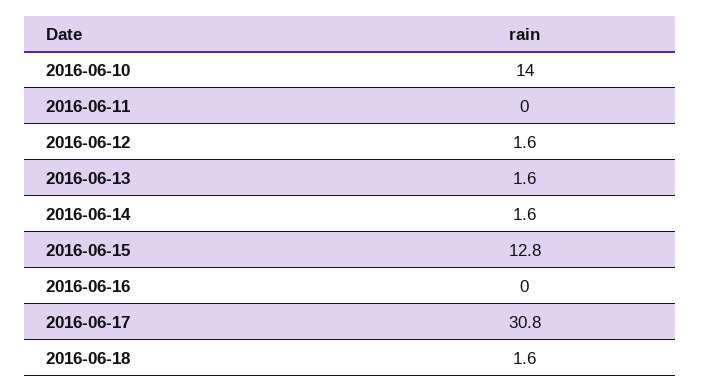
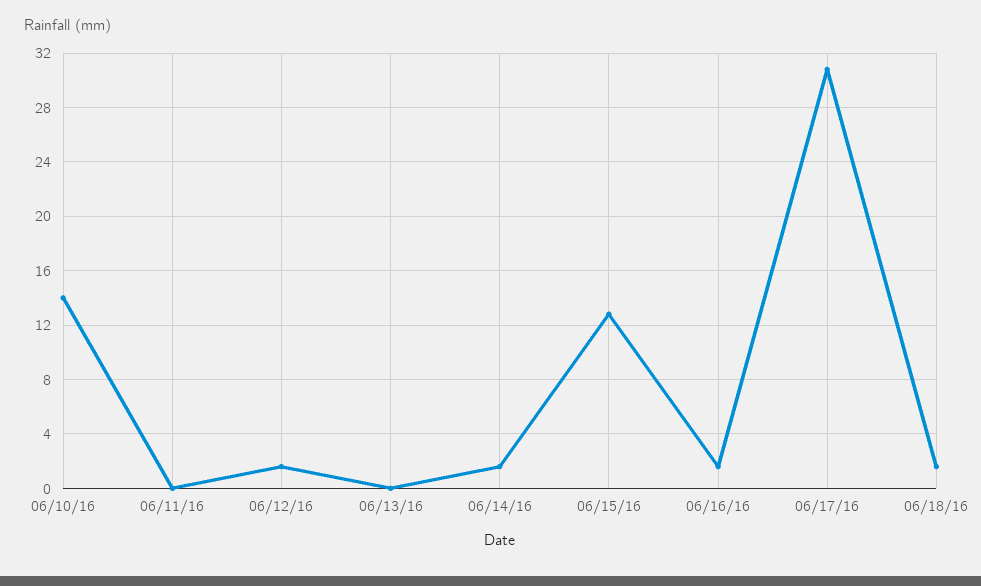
  {
    "2016-06-10": 14,
    "2016-06-11": 0,
    "2016-06-12": 1.6,
-   "2016-06-13": 1.6,
+   "2016-06-13": 0,
    "2016-06-14": 1.6,
    "2016-06-15": 12.8,
-   "2016-06-16": 0,
+   "2016-06-16": 1.5,
    "2016-06-17": 30.8,
    "2016-06-18": 1.6
  }

